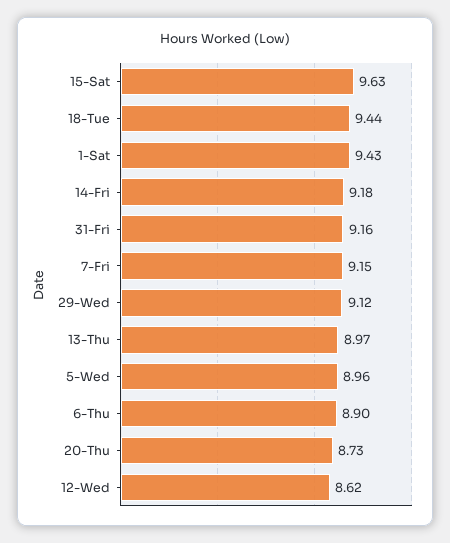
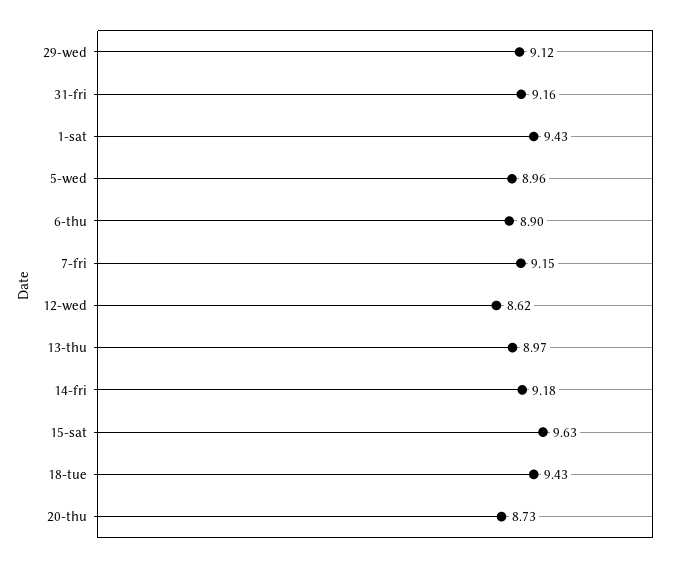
  {
    "15-Sat": 9.63,
-   "18-Tue": 9.44,
+   "18-Tue": 9.43,
    "1-Sat": 9.43,
    "14-Fri": 9.18,
    "31-Fri": 9.16,
    "7-Fri": 9.15,
    "29-Wed": 9.12,
    "13-Thu": 8.97,
    "5-Wed": 8.96,
    "6-Thu": 8.9,
    "20-Thu": 8.73,
    "12-Wed": 8.62
  }

